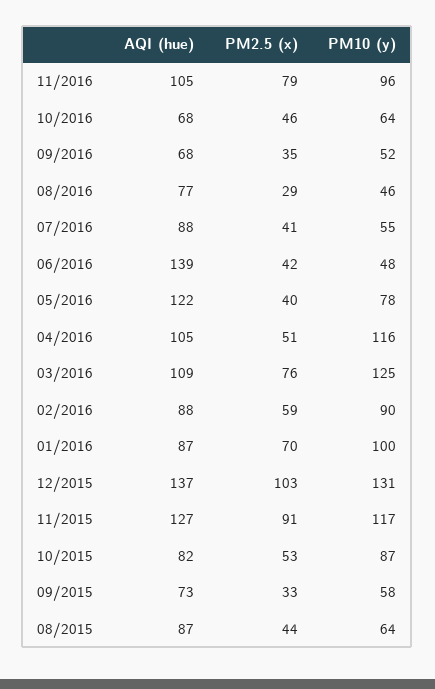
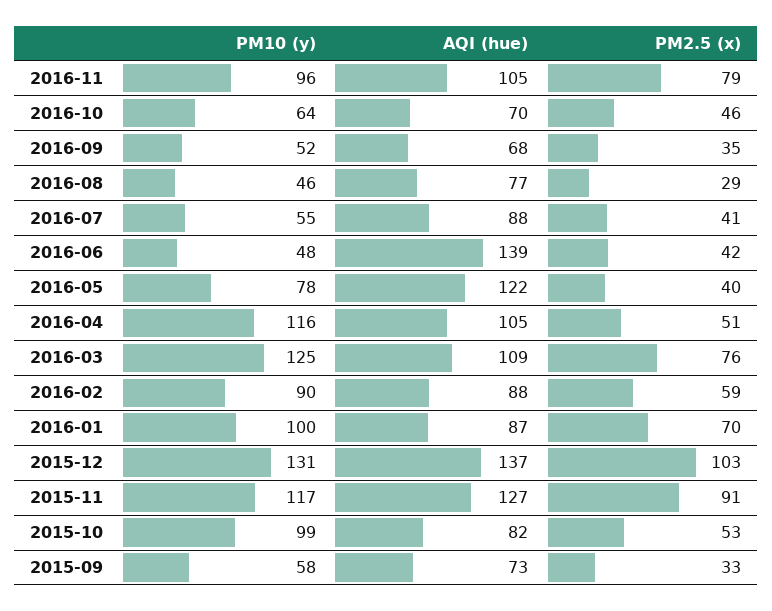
  {
    "AQI (hue)": {
      "11/2016": 105,
-     "10/2016": 68,
+     "10/2016": 70,
      "09/2016": 68,
      "08/2016": 77,
      "07/2016": 88,
      "06/2016": 139,
      "05/2016": 122,
      "04/2016": 105,
      "03/2016": 109,
      "02/2016": 88,
      "01/2016": 87,
      "12/2015": 137,
      "11/2015": 127,
      "10/2015": 82,
-     "09/2015": 73,
+     "09/2015": 73
-     "08/2015": 87
    },
    "PM2.5 (x)": {
      "11/2016": 79,
      "10/2016": 46,
      "09/2016": 35,
      "08/2016": 29,
      "07/2016": 41,
      "06/2016": 42,
      "05/2016": 40,
      "04/2016": 51,
      "03/2016": 76,
      "02/2016": 59,
      "01/2016": 70,
      "12/2015": 103,
      "11/2015": 91,
      "10/2015": 53,
-     "09/2015": 33,
+     "09/2015": 33
-     "08/2015": 44
    },
    "PM10 (y)": {
      "11/2016": 96,
      "10/2016": 64,
      "09/2016": 52,
      "08/2016": 46,
      "07/2016": 55,
      "06/2016": 48,
      "05/2016": 78,
      "04/2016": 116,
      "03/2016": 125,
      "02/2016": 90,
      "01/2016": 100,
      "12/2015": 131,
      "11/2015": 117,
-     "10/2015": 87,
+     "10/2015": 99,
-     "09/2015": 58,
+     "09/2015": 58
-     "08/2015": 64
    }
  }

